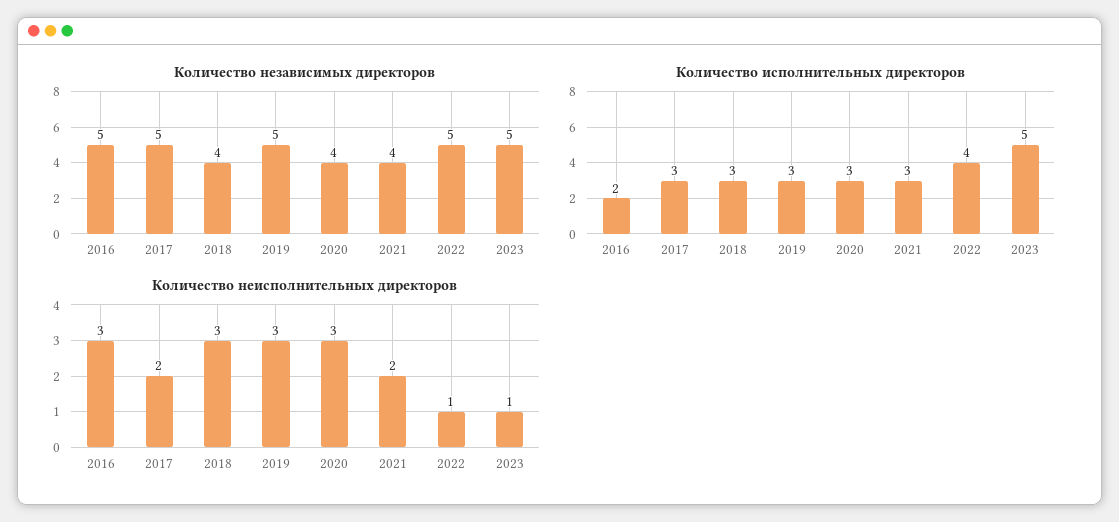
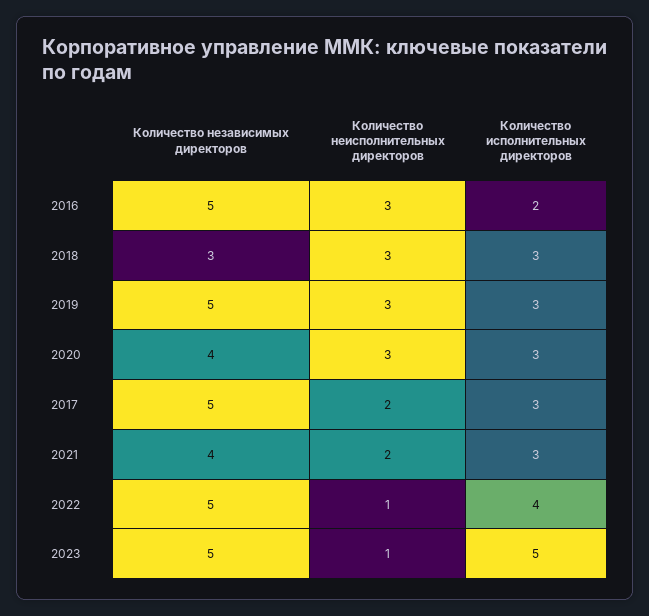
  {
    "Количество независимых директоров": {
      "2016": 5,
      "2017": 5,
-     "2018": 4,
+     "2018": 3,
      "2019": 5,
      "2020": 4,
      "2021": 4,
      "2022": 5,
      "2023": 5
    },
    "Количество исполнительных директоров": {
      "2016": 2,
      "2017": 3,
      "2018": 3,
      "2019": 3,
      "2020": 3,
      "2021": 3,
      "2022": 4,
      "2023": 5
    },
    "Количество неисполнительных директоров": {
      "2016": 3,
      "2017": 2,
      "2018": 3,
      "2019": 3,
      "2020": 3,
      "2021": 2,
      "2022": 1,
      "2023": 1
    }
  }

